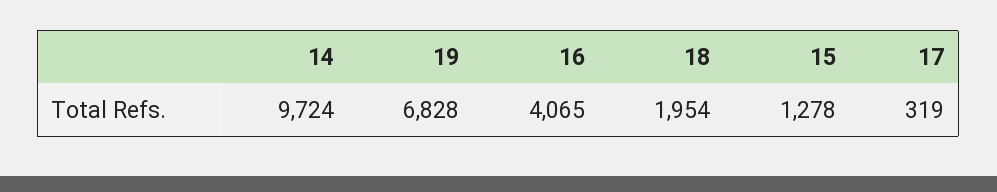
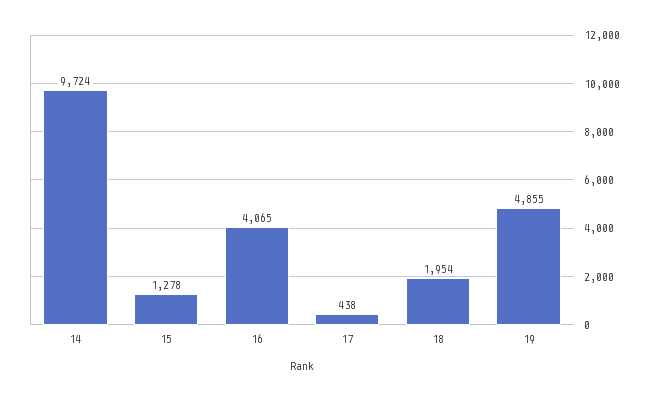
  {
    "14": 9724,
-   "19": 6828,
+   "19": 4855,
    "16": 4065,
    "18": 1954,
    "15": 1278,
-   "17": 319
+   "17": 438
  }

